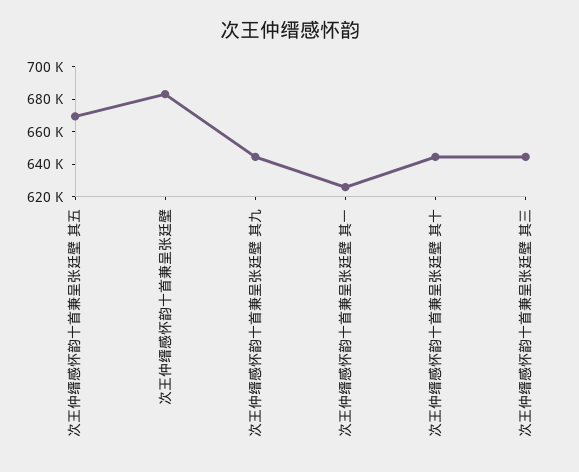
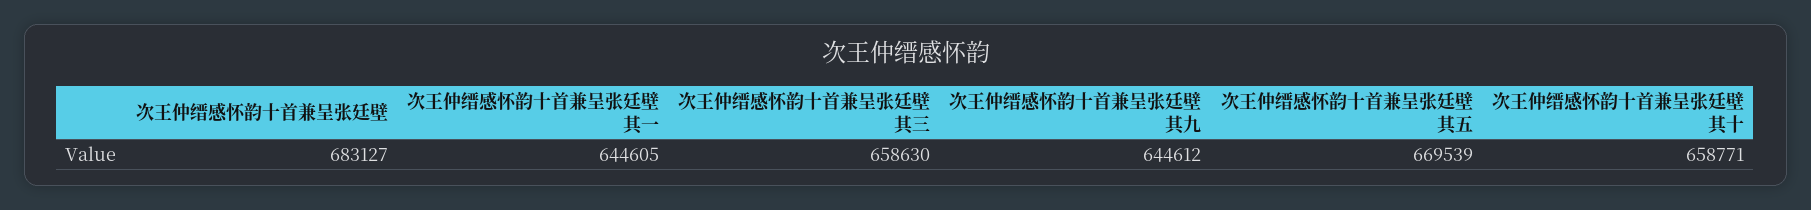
  {
    "次王仲缙感怀韵十首兼呈张廷壁 其五": 669539,
    "次王仲缙感怀韵十首兼呈张廷壁": 683127,
    "次王仲缙感怀韵十首兼呈张廷壁 其九": 644612,
-   "次王仲缙感怀韵十首兼呈张廷壁 其一": 625000,
+   "次王仲缙感怀韵十首兼呈张廷壁 其一": 644605,
-   "次王仲缙感怀韵十首兼呈张廷壁 其十": 645000,
+   "次王仲缙感怀韵十首兼呈张廷壁 其十": 658771,
-   "次王仲缙感怀韵十首兼呈张廷壁 其三": 645000
+   "次王仲缙感怀韵十首兼呈张廷壁 其三": 658630
  }

